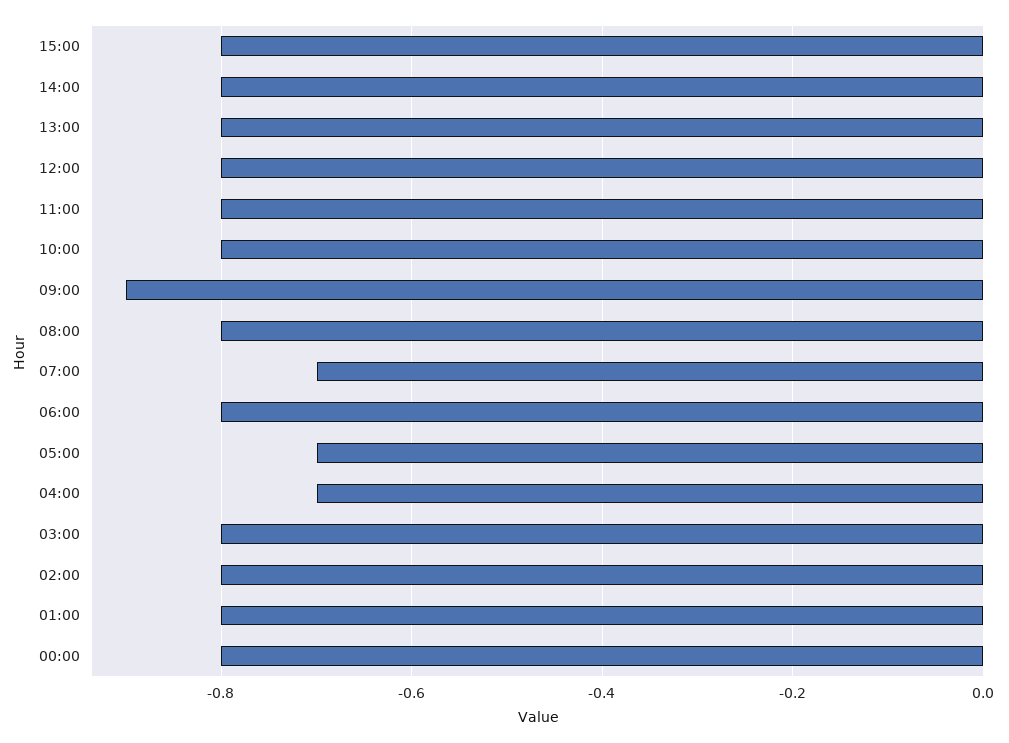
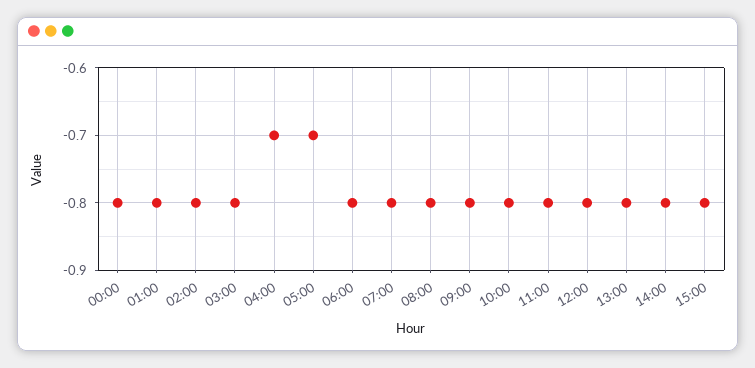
  {
    "15:00": -0.8,
    "14:00": -0.8,
    "13:00": -0.8,
    "12:00": -0.8,
    "11:00": -0.8,
    "10:00": -0.8,
-   "09:00": -0.9,
+   "09:00": -0.8,
    "08:00": -0.8,
-   "07:00": -0.7,
+   "07:00": -0.8,
    "06:00": -0.8,
    "05:00": -0.7,
    "04:00": -0.7,
    "03:00": -0.8,
    "02:00": -0.8,
    "01:00": -0.8,
    "00:00": -0.8
  }

